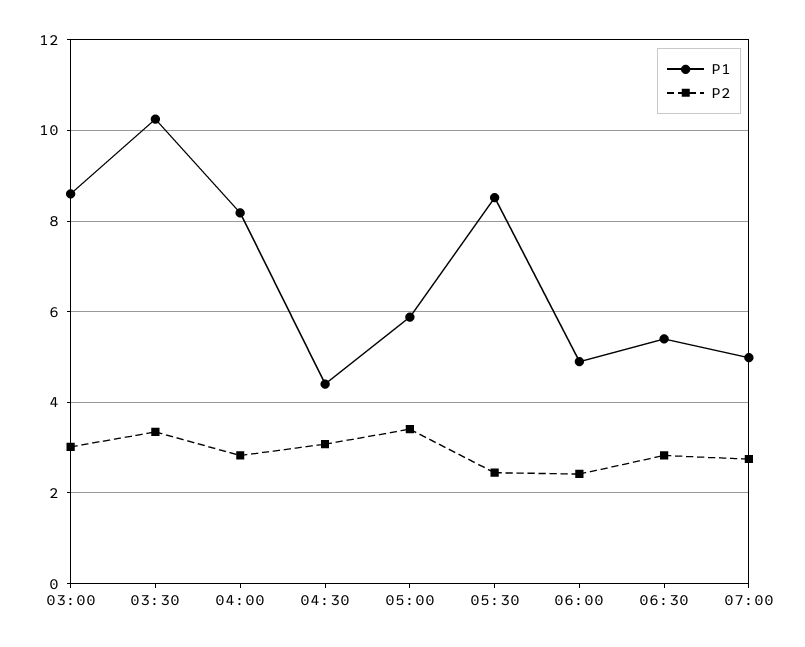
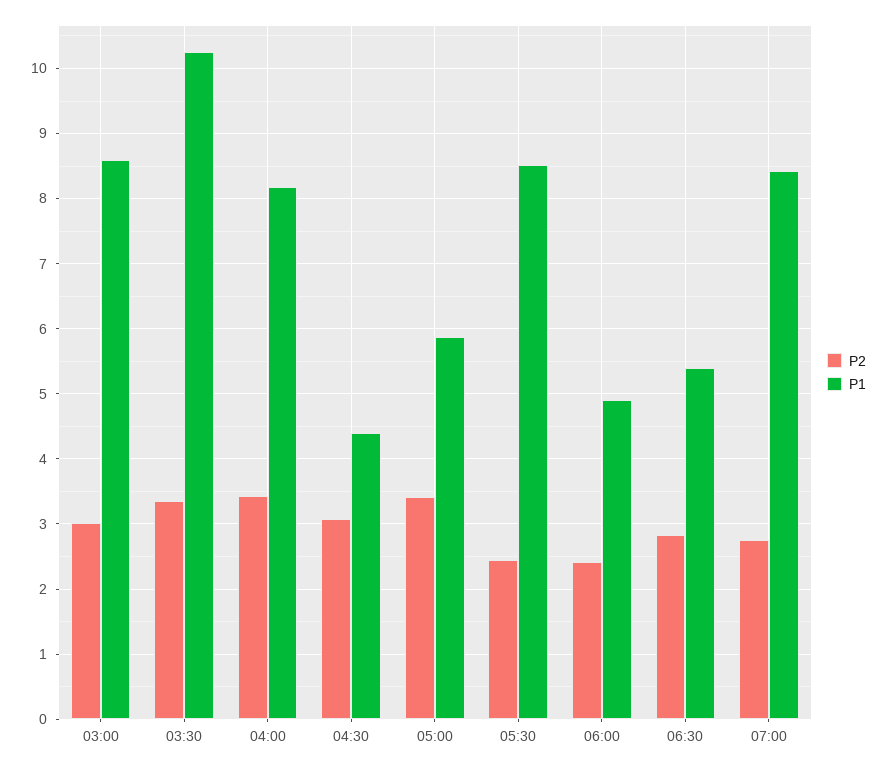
  {
    "P1": {
      "03:00": 8.6,
      "03:30": 10.3,
      "04:00": 8.2,
      "04:30": 4.4,
      "05:00": 5.9,
      "05:30": 8.5,
      "06:00": 4.9,
      "06:30": 5.4,
-     "07:00": 5
+     "07:00": 8.4
    },
    "P2": {
      "03:00": 3,
      "03:30": 3.4,
-     "04:00": 2.8,
+     "04:00": 3.4,
      "04:30": 3.1,
      "05:00": 3.4,
      "05:30": 2.5,
      "06:00": 2.4,
      "06:30": 2.8,
      "07:00": 2.8
    }
  }

